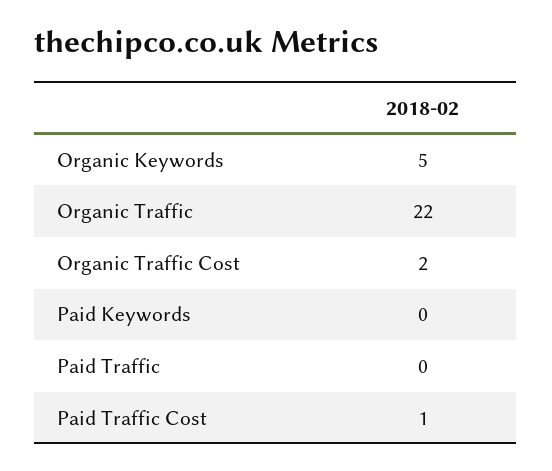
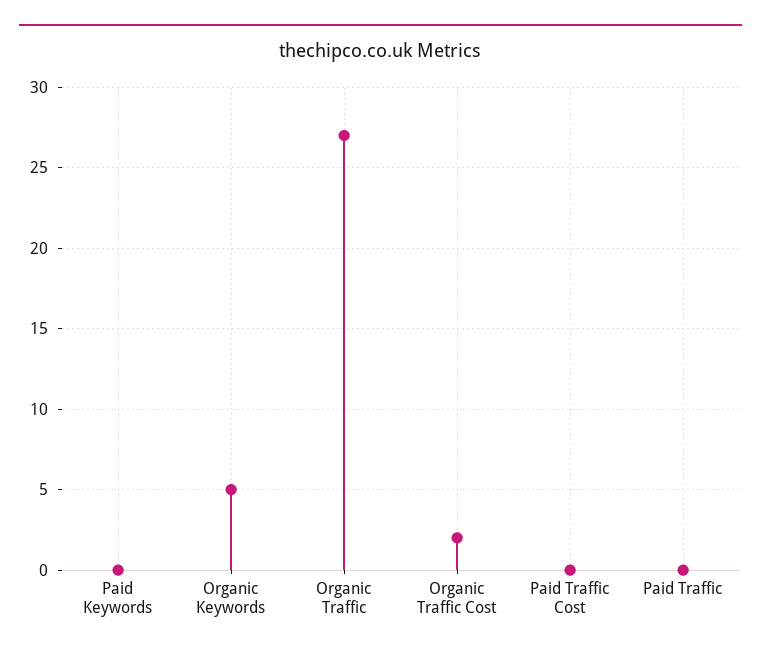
  {
    "Organic Keywords": 5,
-   "Organic Traffic": 22,
+   "Organic Traffic": 27,
    "Organic Traffic Cost": 2,
    "Paid Keywords": 0,
    "Paid Traffic": 0,
-   "Paid Traffic Cost": 1
+   "Paid Traffic Cost": 0
  }

